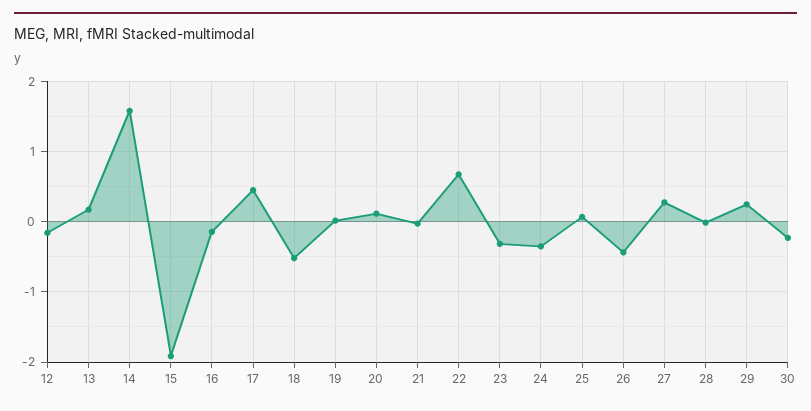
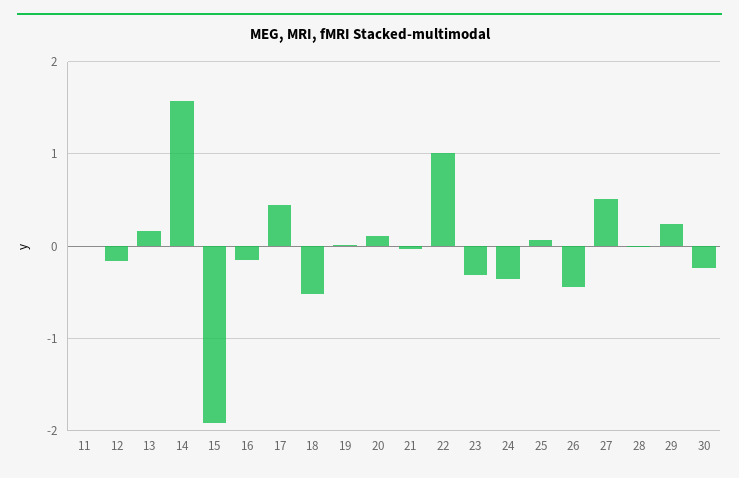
  {
    "12": -0.2,
    "13": 0.2,
    "14": 1.6,
    "15": -1.9,
    "16": -0.1,
    "17": 0.4,
    "18": -0.5,
    "19": 0,
    "20": 0.1,
    "21": 0,
-   "22": 0.7,
+   "22": 1,
    "23": -0.3,
    "24": -0.4,
    "25": 0.1,
    "26": -0.4,
-   "27": 0.3,
+   "27": 0.5,
    "28": 0,
    "29": 0.2,
-   "30": -0.2
+   "30": -0.2,
+   "11": 0
  }

